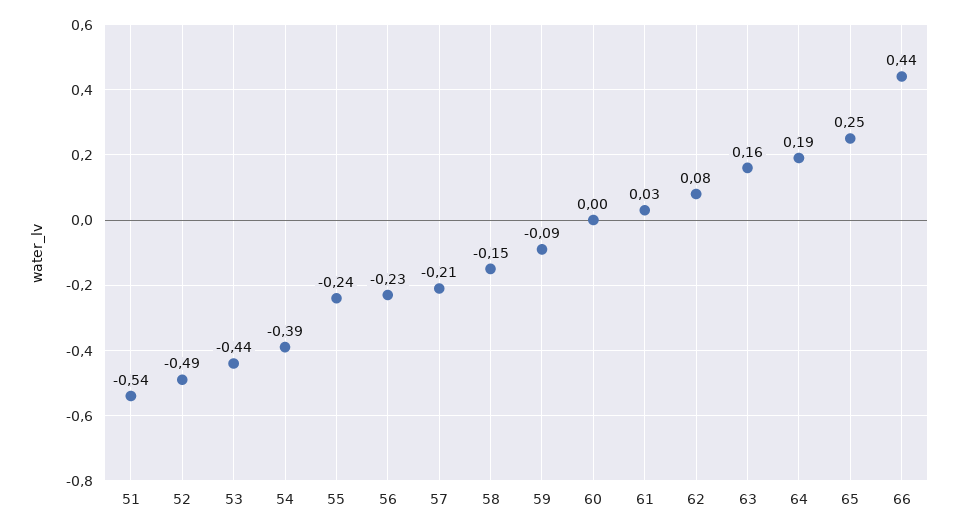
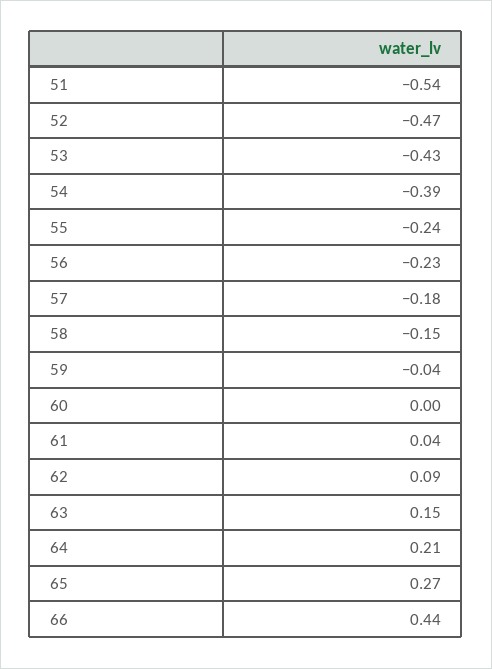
  {
    "51": -0.54,
-   "52": -0.49,
+   "52": -0.47,
-   "53": -0.44,
+   "53": -0.43,
    "54": -0.39,
    "55": -0.24,
    "56": -0.23,
-   "57": -0.21,
+   "57": -0.18,
    "58": -0.15,
-   "59": -0.09,
+   "59": -0.04,
    "60": 0,
-   "61": 0.03,
+   "61": 0.04,
-   "62": 0.08,
+   "62": 0.09,
-   "63": 0.16,
+   "63": 0.15,
-   "64": 0.19,
+   "64": 0.21,
-   "65": 0.25,
+   "65": 0.27,
    "66": 0.44
  }

